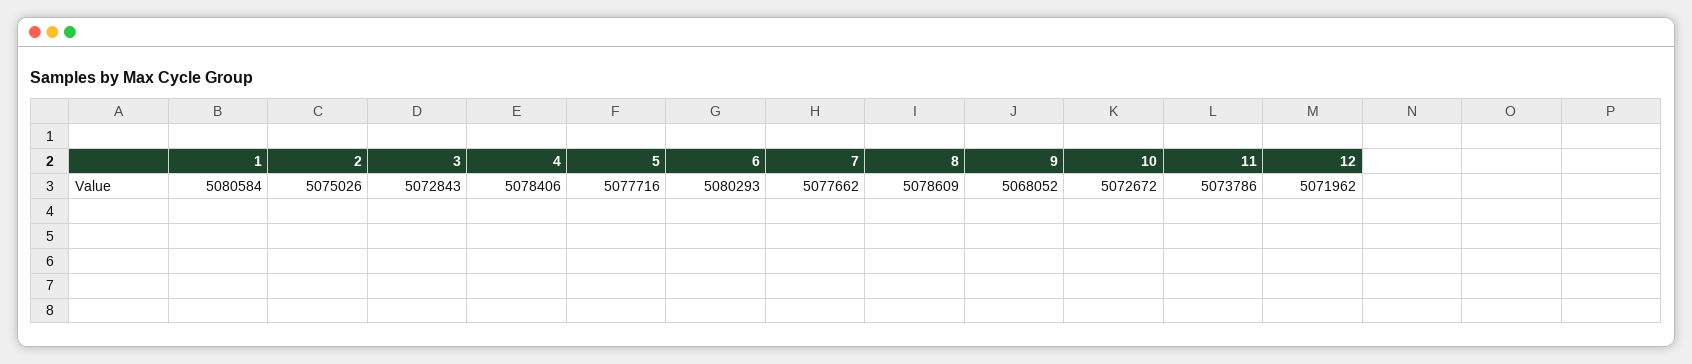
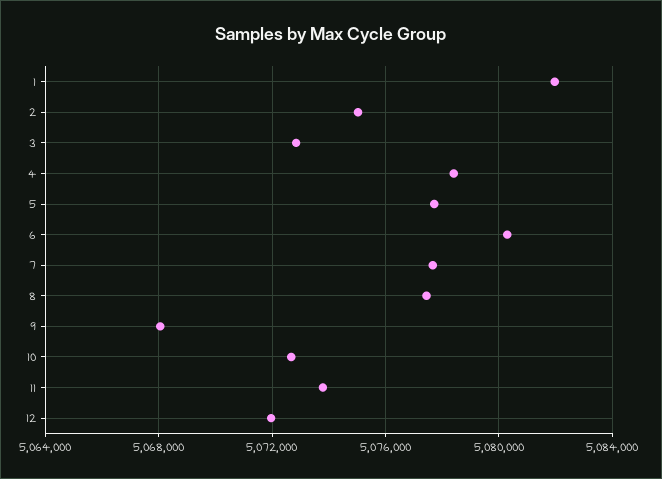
  {
-   "1": 5080584,
+   "1": 5082000,
    "2": 5075026,
    "3": 5072843,
    "4": 5078406,
    "5": 5077716,
    "6": 5080293,
    "7": 5077662,
-   "8": 5078609,
+   "8": 5077500,
    "9": 5068052,
    "10": 5072672,
    "11": 5073786,
    "12": 5071962
  }

